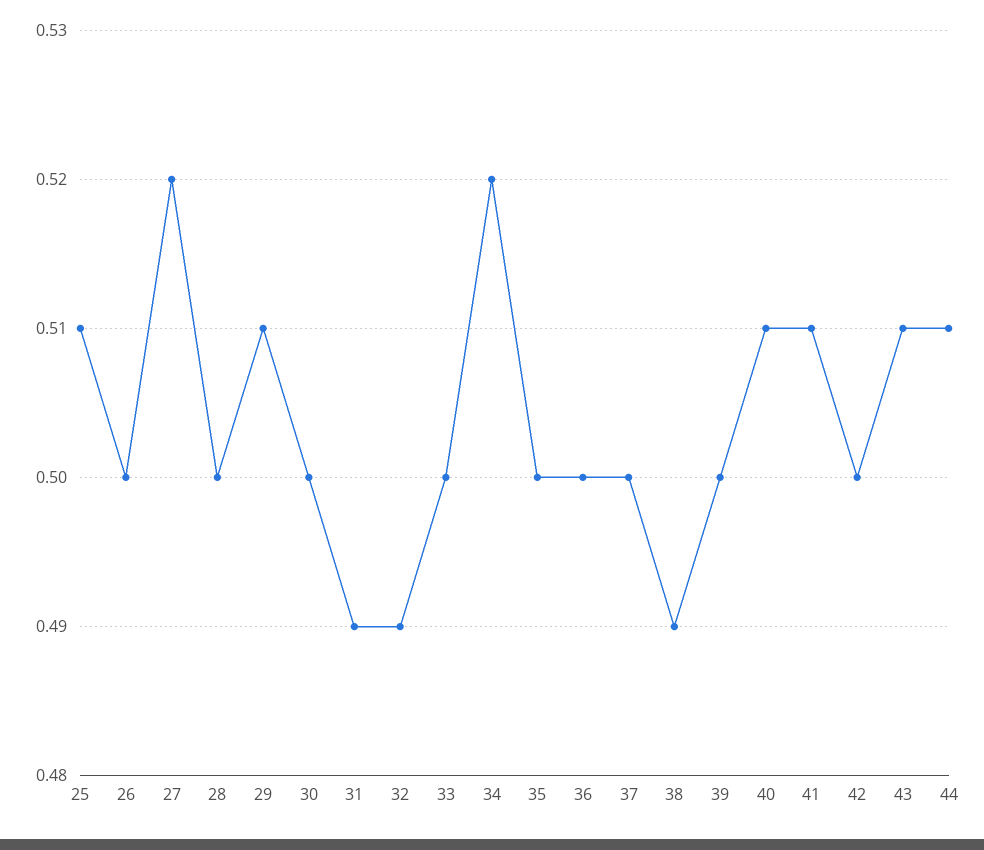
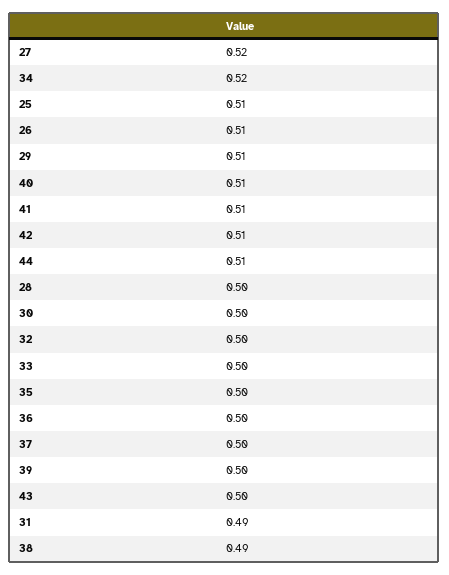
  {
    "25": 0.51,
-   "26": 0.5,
+   "26": 0.51,
    "27": 0.52,
    "28": 0.5,
    "29": 0.51,
    "30": 0.5,
    "31": 0.49,
-   "32": 0.49,
+   "32": 0.5,
    "33": 0.5,
    "34": 0.52,
    "35": 0.5,
    "36": 0.5,
    "37": 0.5,
    "38": 0.49,
    "39": 0.5,
    "40": 0.51,
    "41": 0.51,
-   "42": 0.5,
+   "42": 0.51,
-   "43": 0.51,
+   "43": 0.5,
    "44": 0.51
  }

